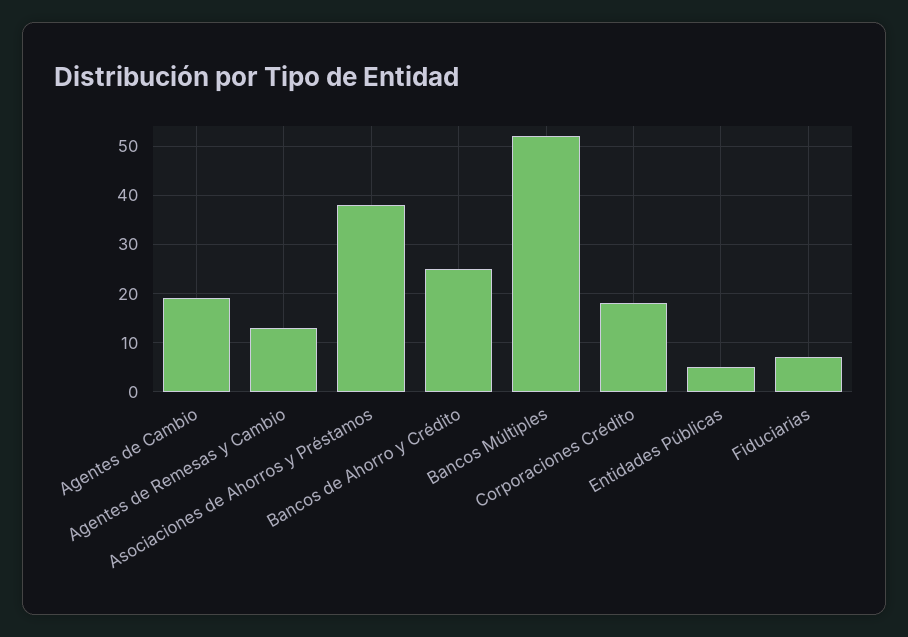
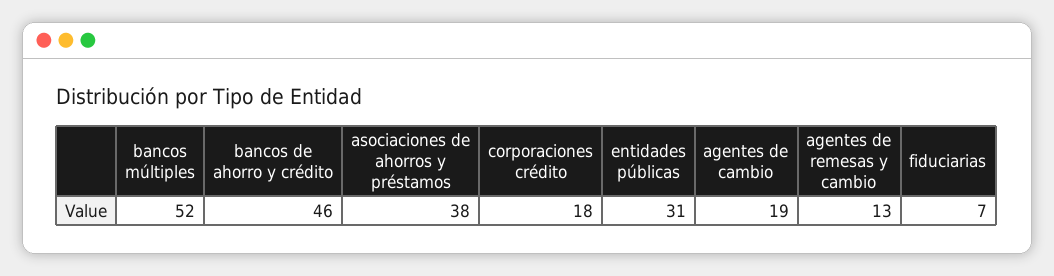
  {
    "Agentes de Cambio": 19,
    "Agentes de Remesas y Cambio": 13,
    "Asociaciones de Ahorros y Préstamos": 38,
-   "Bancos de Ahorro y Crédito": 25,
+   "Bancos de Ahorro y Crédito": 46,
    "Bancos Múltiples": 52,
    "Corporaciones Crédito": 18,
-   "Entidades Públicas": 5,
+   "Entidades Públicas": 31,
    "Fiduciarias": 7
  }

